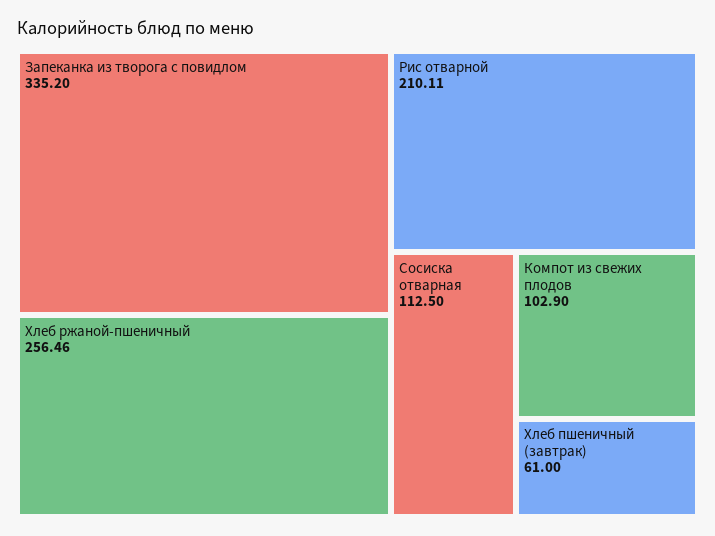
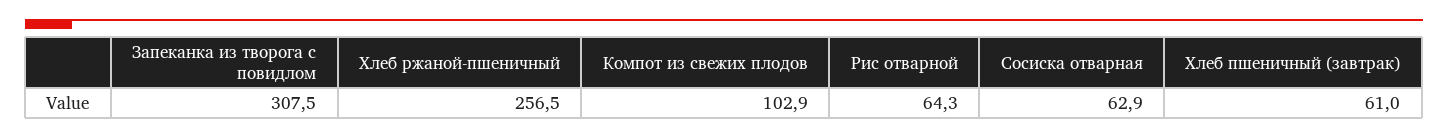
  {
-   "Запеканка из творога с повидлом": 335.2,
+   "Запеканка из творога с повидлом": 307.5,
    "Хлеб ржаной-пшеничный": 256.46,
-   "Рис отварной": 210.11,
+   "Рис отварной": 64.3,
-   "Сосиска отварная": 112.5,
+   "Сосиска отварная": 62.9,
    "Компот из свежих плодов": 102.9,
    "Хлеб пшеничный (завтрак)": 61
  }

